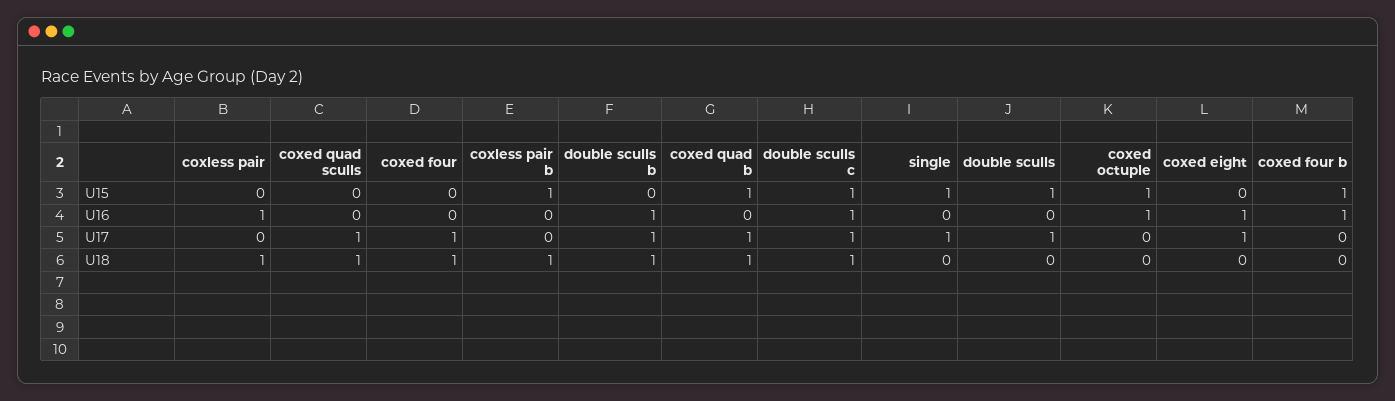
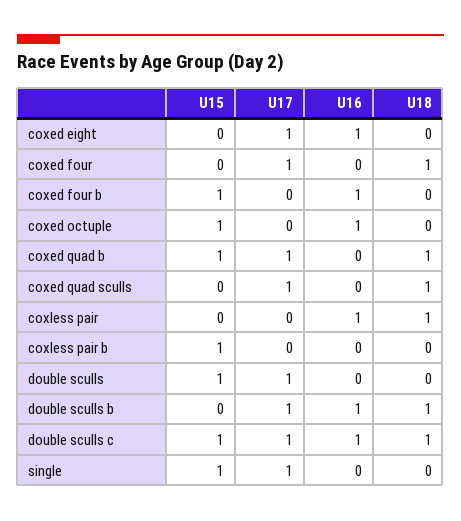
  {
    "coxless pair": {
      "U15": 0,
      "U16": 1,
      "U17": 0,
      "U18": 1
    },
    "coxed quad sculls": {
      "U15": 0,
      "U16": 0,
      "U17": 1,
      "U18": 1
    },
    "coxed four": {
      "U15": 0,
      "U16": 0,
      "U17": 1,
      "U18": 1
    },
    "coxless pair b": {
      "U15": 1,
      "U16": 0,
      "U17": 0,
-     "U18": 1
+     "U18": 0
    },
    "double sculls b": {
      "U15": 0,
      "U16": 1,
      "U17": 1,
      "U18": 1
    },
    "coxed quad b": {
      "U15": 1,
      "U16": 0,
      "U17": 1,
      "U18": 1
    },
    "double sculls c": {
      "U15": 1,
      "U16": 1,
      "U17": 1,
      "U18": 1
    },
    "single": {
      "U15": 1,
      "U16": 0,
      "U17": 1,
      "U18": 0
    },
    "double sculls": {
      "U15": 1,
      "U16": 0,
      "U17": 1,
      "U18": 0
    },
    "coxed octuple": {
      "U15": 1,
      "U16": 1,
      "U17": 0,
      "U18": 0
    },
    "coxed eight": {
      "U15": 0,
      "U16": 1,
      "U17": 1,
      "U18": 0
    },
    "coxed four b": {
      "U15": 1,
      "U16": 1,
      "U17": 0,
      "U18": 0
    }
  }

